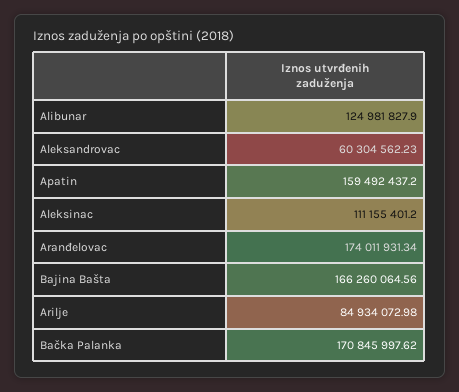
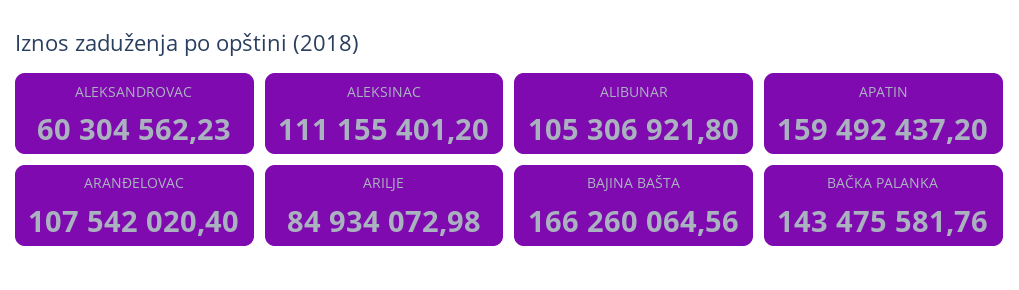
  {
-   "Alibunar": 124981827.9,
+   "Alibunar": 105306921.8,
    "Aleksandrovac": 60304562.23,
    "Apatin": 159492437.2,
    "Aleksinac": 111155401.2,
-   "Aranđelovac": 174011931.34,
+   "Aranđelovac": 107542020.4,
    "Bajina Bašta": 166260064.56,
    "Arilje": 84934072.98,
-   "Bačka Palanka": 170845997.62
+   "Bačka Palanka": 143475581.76
  }

